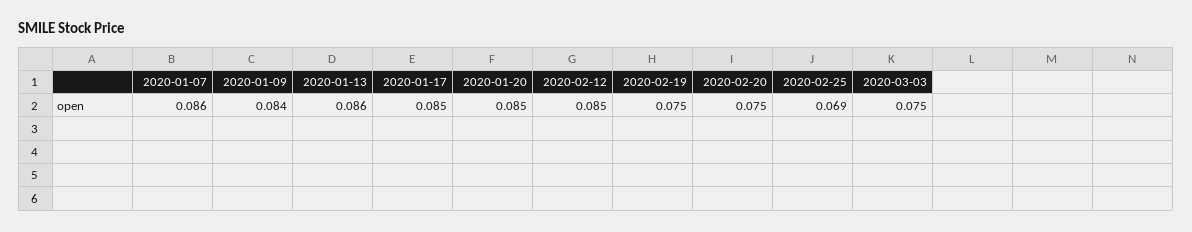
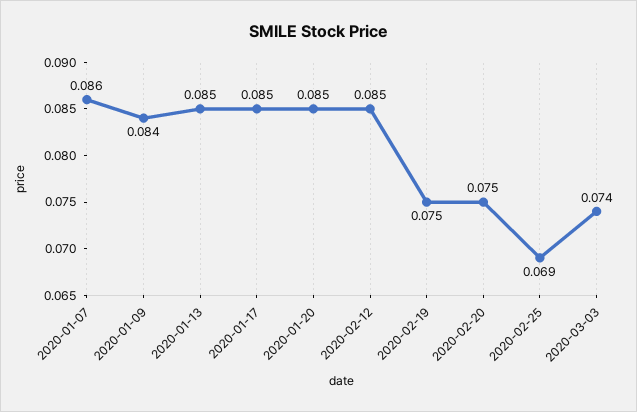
  {
    "2020-01-07": 0.086,
    "2020-01-09": 0.084,
-   "2020-01-13": 0.086,
+   "2020-01-13": 0.085,
    "2020-01-17": 0.085,
    "2020-01-20": 0.085,
    "2020-02-12": 0.085,
    "2020-02-19": 0.075,
    "2020-02-20": 0.075,
    "2020-02-25": 0.069,
-   "2020-03-03": 0.075
+   "2020-03-03": 0.074
  }

